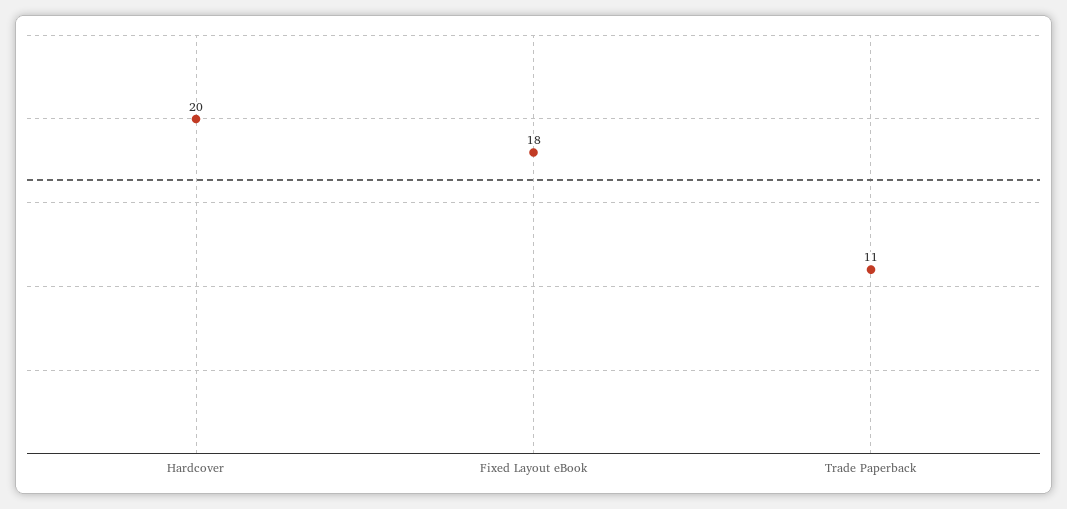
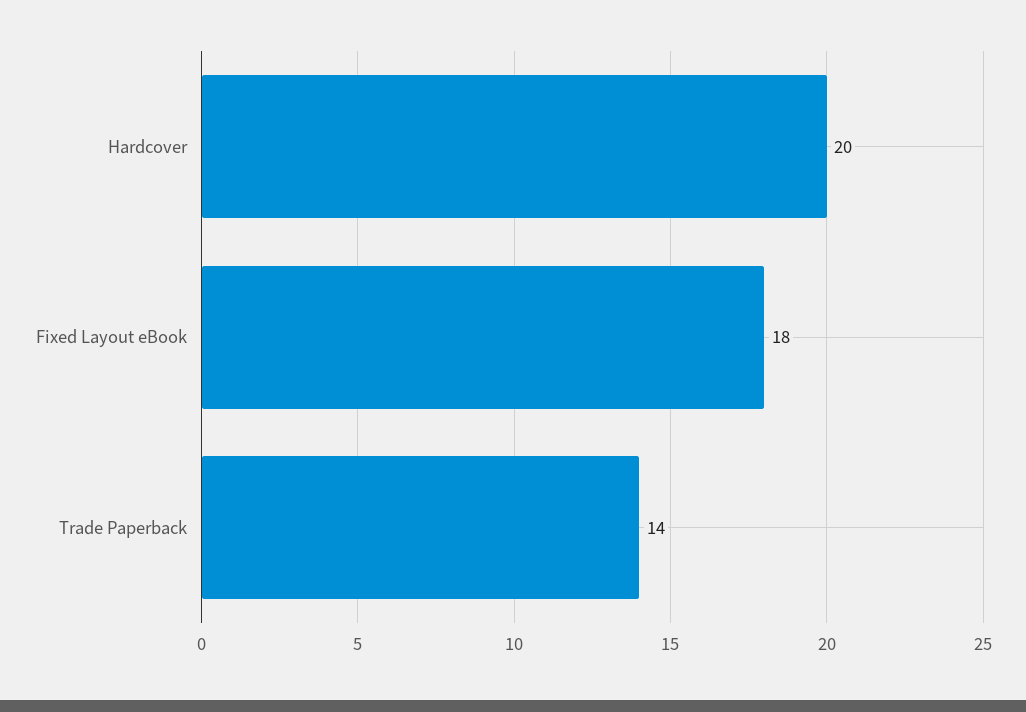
  {
    "Hardcover": 20,
    "Fixed Layout eBook": 18,
-   "Trade Paperback": 11
+   "Trade Paperback": 14
  }

